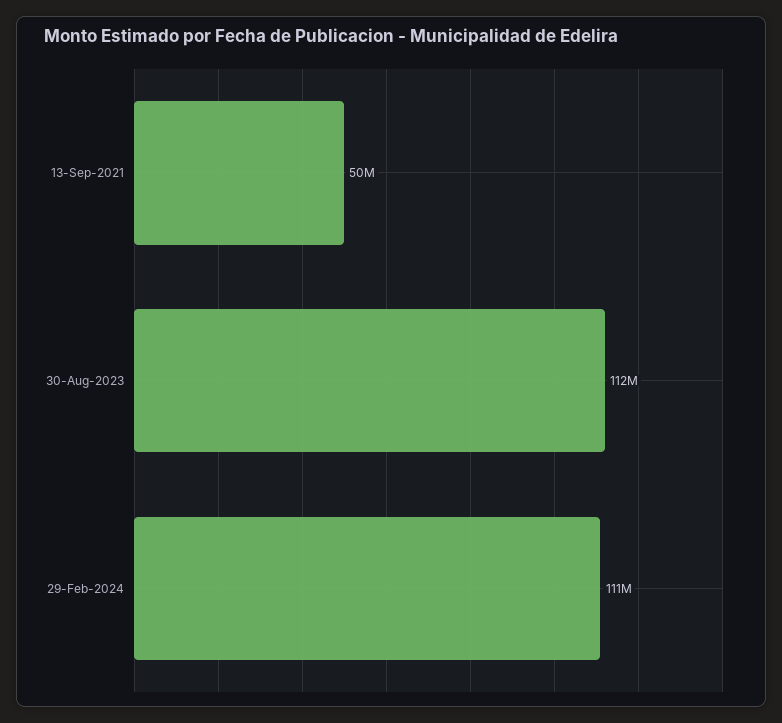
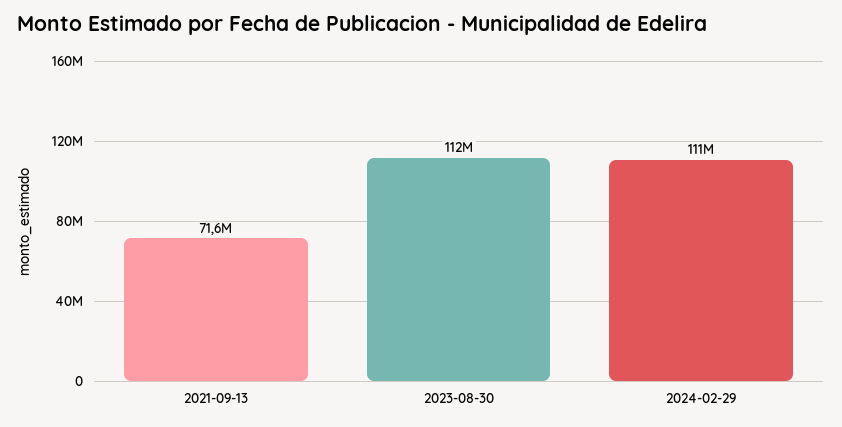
  {
-   "13-Sep-2021": 50000000,
+   "13-Sep-2021": 71600000,
    "30-Aug-2023": 112000000,
    "29-Feb-2024": 111000000
  }

